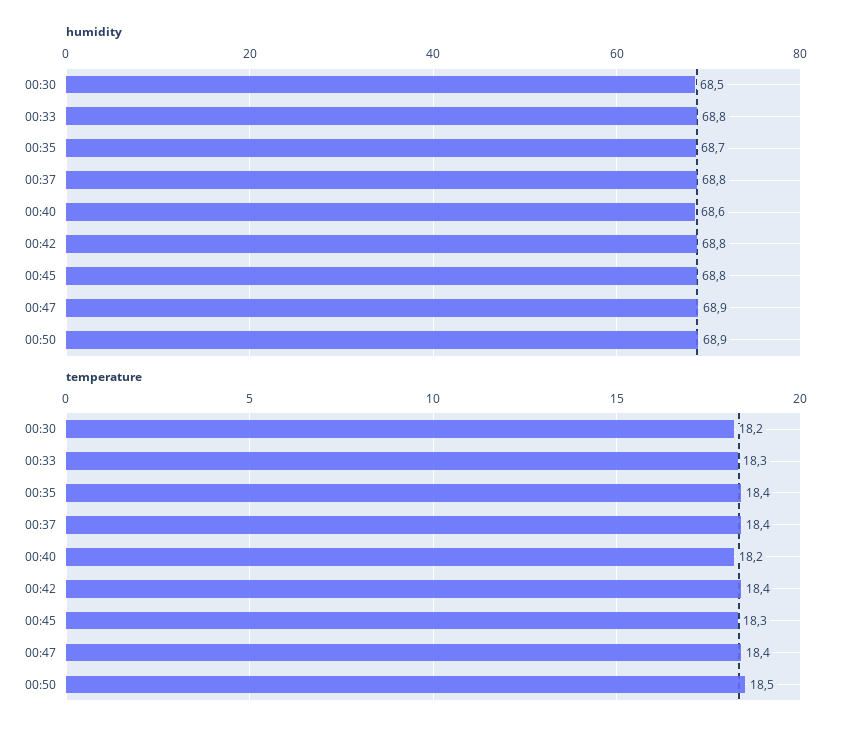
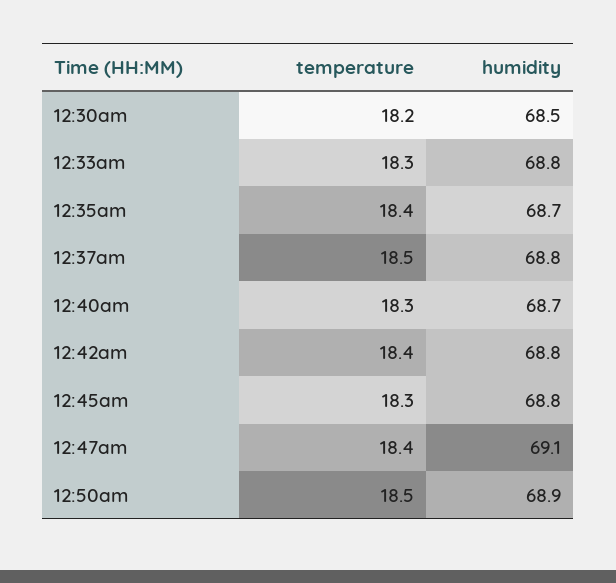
  {
    "humidity": {
      "00:30": 68.5,
      "00:33": 68.8,
      "00:35": 68.7,
      "00:37": 68.8,
-     "00:40": 68.6,
+     "00:40": 68.7,
      "00:42": 68.8,
      "00:45": 68.8,
-     "00:47": 68.9,
+     "00:47": 69.1,
      "00:50": 68.9
    },
    "temperature": {
      "00:30": 18.2,
      "00:33": 18.3,
      "00:35": 18.4,
-     "00:37": 18.4,
+     "00:37": 18.5,
-     "00:40": 18.2,
+     "00:40": 18.3,
      "00:42": 18.4,
      "00:45": 18.3,
      "00:47": 18.4,
      "00:50": 18.5
    }
  }

